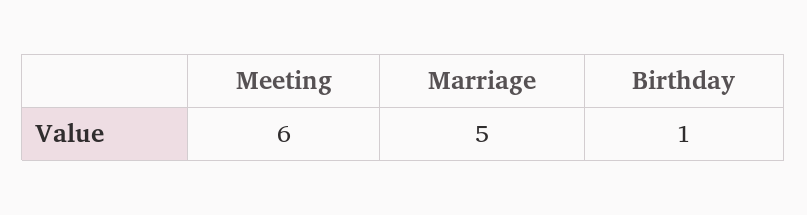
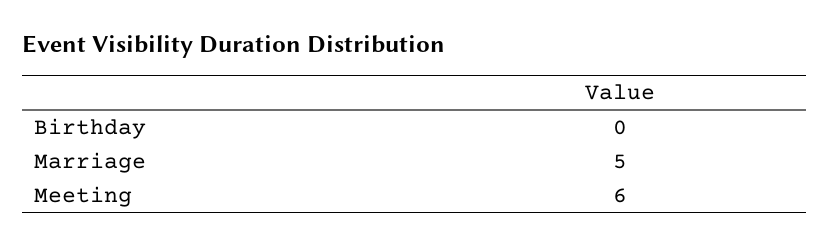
  {
    "Meeting": 6,
    "Marriage": 5,
-   "Birthday": 1
+   "Birthday": 0
  }

